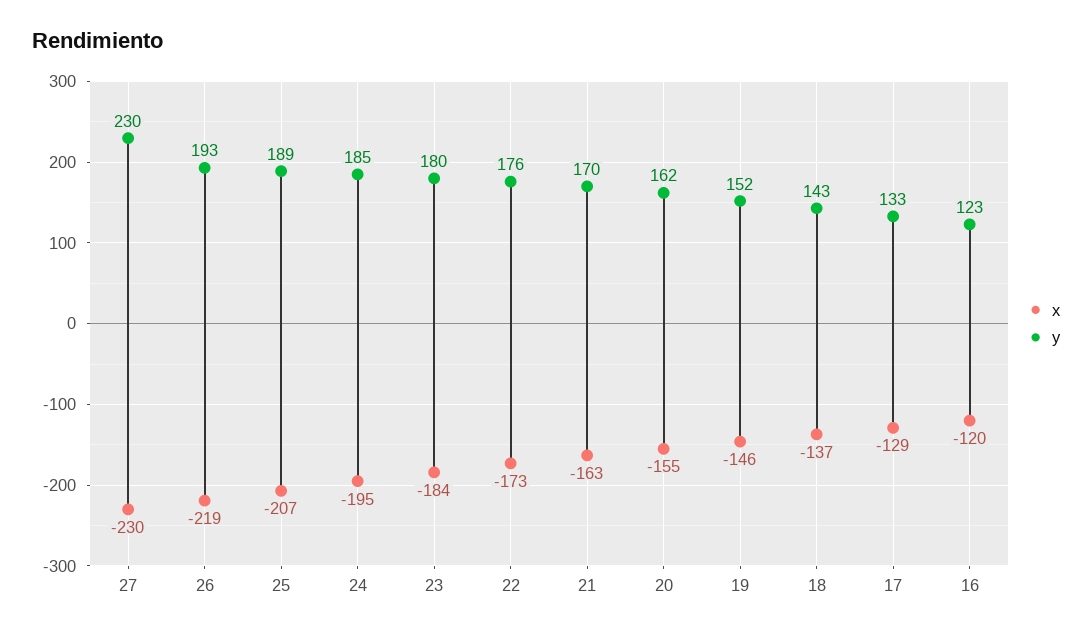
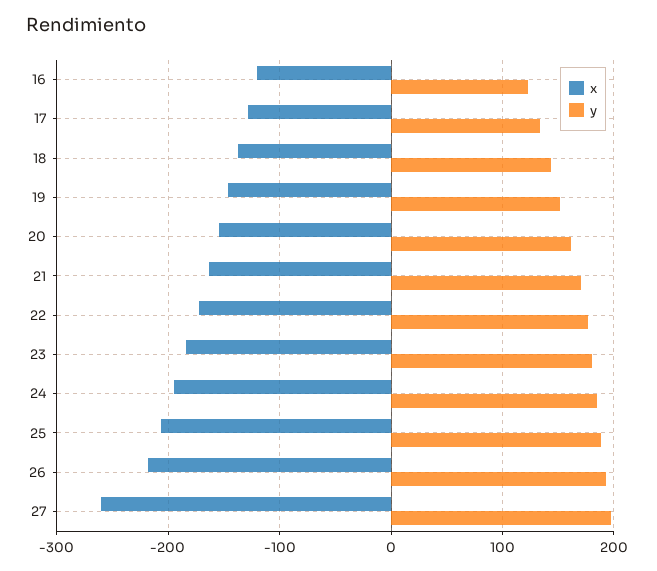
  {
    "x": {
-     "27": -230,
+     "27": -260,
      "26": -219,
      "25": -207,
      "24": -195,
      "23": -184,
      "22": -173,
      "21": -163,
      "20": -155,
      "19": -146,
      "18": -137,
      "17": -129,
      "16": -120
    },
    "y": {
-     "27": 230,
+     "27": 200,
      "26": 193,
      "25": 189,
      "24": 185,
      "23": 180,
      "22": 176,
      "21": 170,
      "20": 162,
      "19": 152,
      "18": 143,
      "17": 133,
      "16": 123
    }
  }

